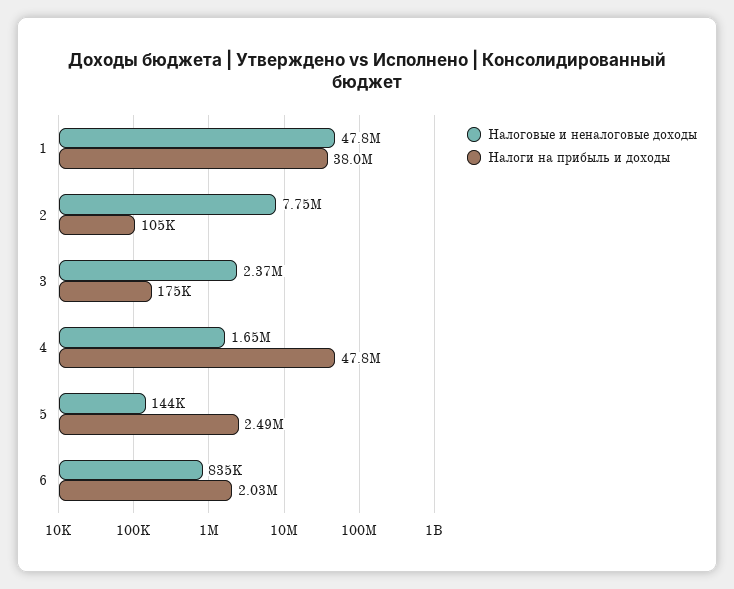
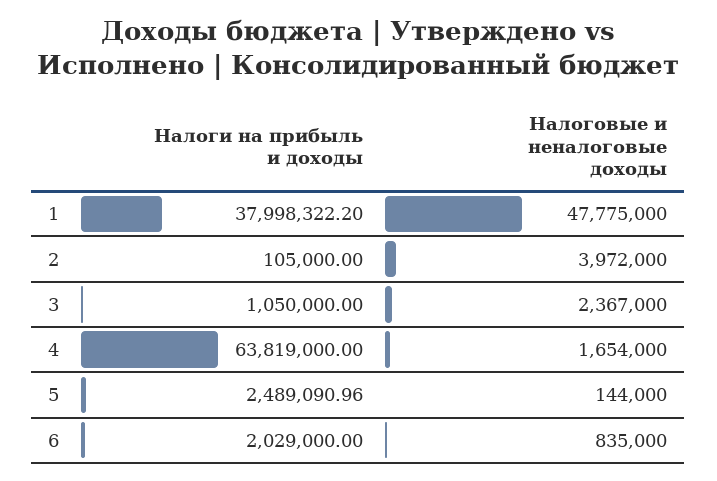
  {
    "Налоговые и неналоговые доходы": {
      "1": 47775000,
-     "2": 7750000,
+     "2": 3972000,
      "3": 2367000,
      "4": 1654000,
      "5": 144000,
      "6": 835000
    },
    "Налоги на прибыль и доходы": {
      "1": 37998322.2,
      "2": 105000,
-     "3": 175000,
+     "3": 1050000,
-     "4": 47800000,
+     "4": 63819000,
      "5": 2489090.96,
      "6": 2029000
    }
  }

